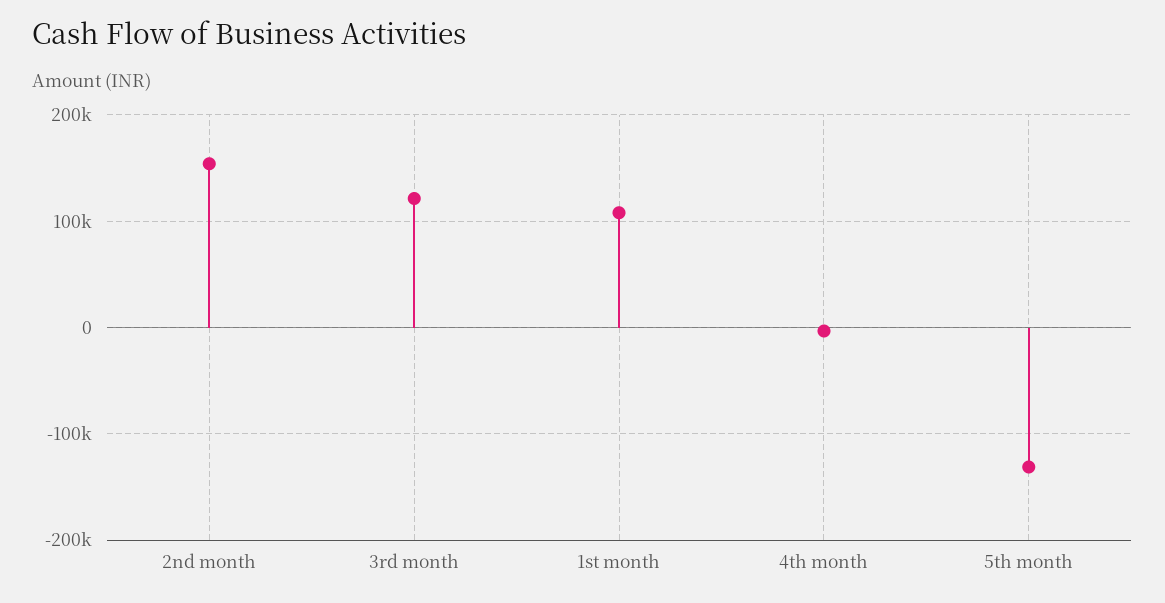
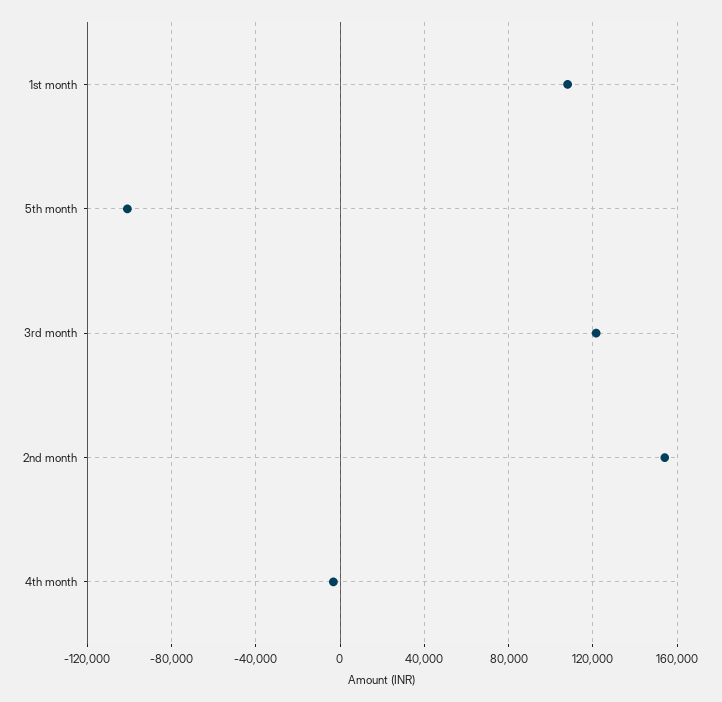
  {
    "2nd month": 155000,
    "3rd month": 120000,
    "1st month": 110000,
    "4th month": -5000,
-   "5th month": -130000
+   "5th month": -100000
  }

